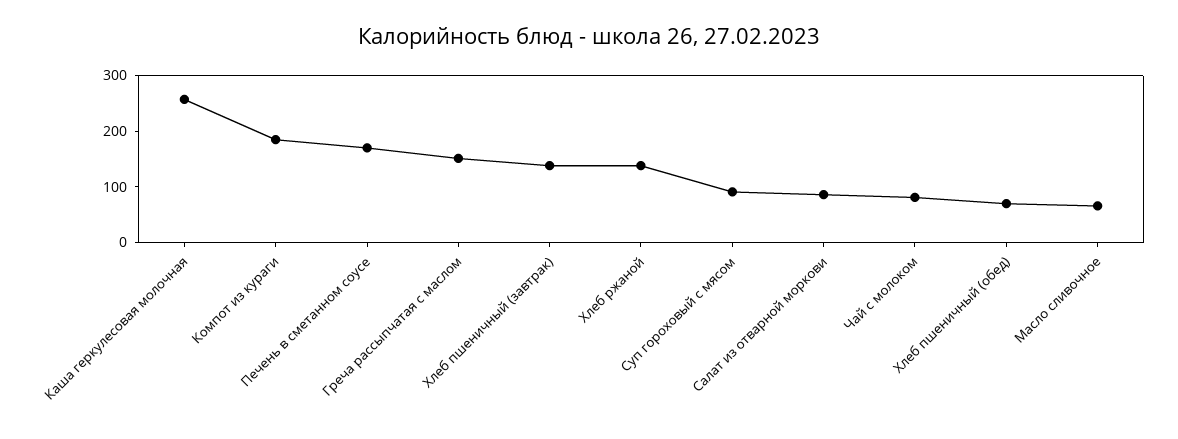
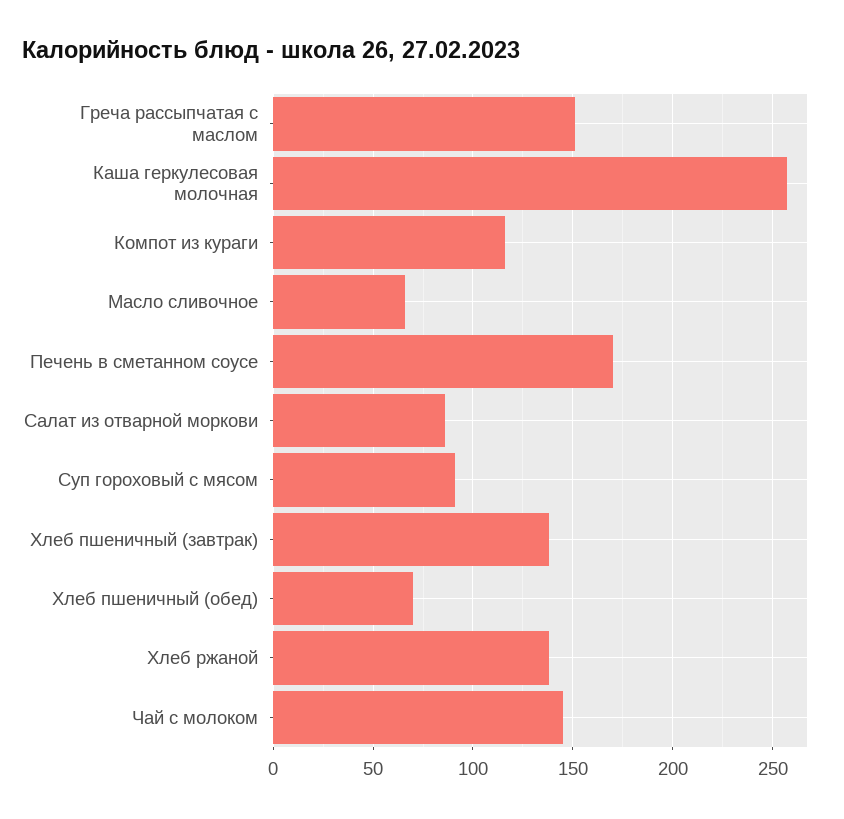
  {
    "Каша геркулесовая молочная": 255,
-   "Компот из кураги": 180,
+   "Компот из кураги": 115,
    "Печень в сметанном соусе": 170,
    "Греча рассыпчатая с маслом": 150,
    "Хлеб пшеничный (завтрак)": 140,
    "Хлеб ржаной": 140,
    "Суп гороховый с мясом": 90,
    "Салат из отварной моркови": 85,
-   "Чай с молоком": 80,
+   "Чай с молоком": 145,
    "Хлеб пшеничный (обед)": 70,
    "Масло сливочное": 65
  }

